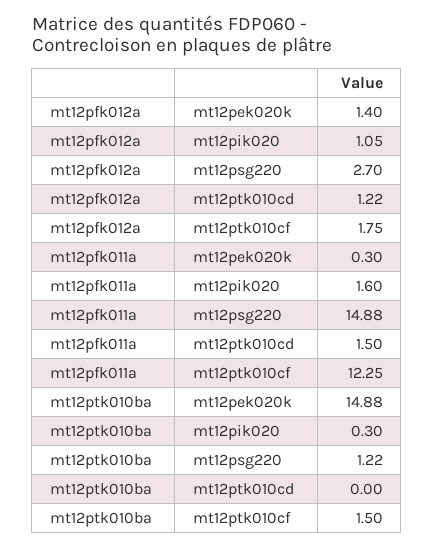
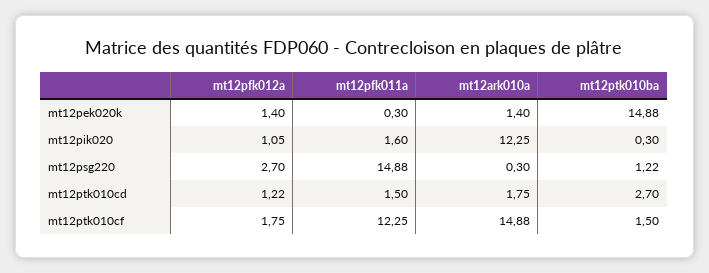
  {
    "mt12pfk012a": {
      "mt12pek020k": 1.4,
      "mt12pik020": 1.05,
      "mt12psg220": 2.7,
      "mt12ptk010cd": 1.22,
      "mt12ptk010cf": 1.75
    },
    "mt12pfk011a": {
      "mt12pek020k": 0.3,
      "mt12pik020": 1.6,
      "mt12psg220": 14.88,
      "mt12ptk010cd": 1.5,
      "mt12ptk010cf": 12.25
    },
    "mt12ptk010ba": {
      "mt12pek020k": 14.88,
      "mt12pik020": 0.3,
      "mt12psg220": 1.22,
-     "mt12ptk010cd": 0,
+     "mt12ptk010cd": 2.7,
      "mt12ptk010cf": 1.5
-   }
+   },
+   "mt12ark010a": {
+     "mt12pek020k": 1.4,
+     "mt12pik020": 12.25,
+     "mt12psg220": 0.3,
+     "mt12ptk010cd": 1.75,
+     "mt12ptk010cf": 14.88
+   }
  }

